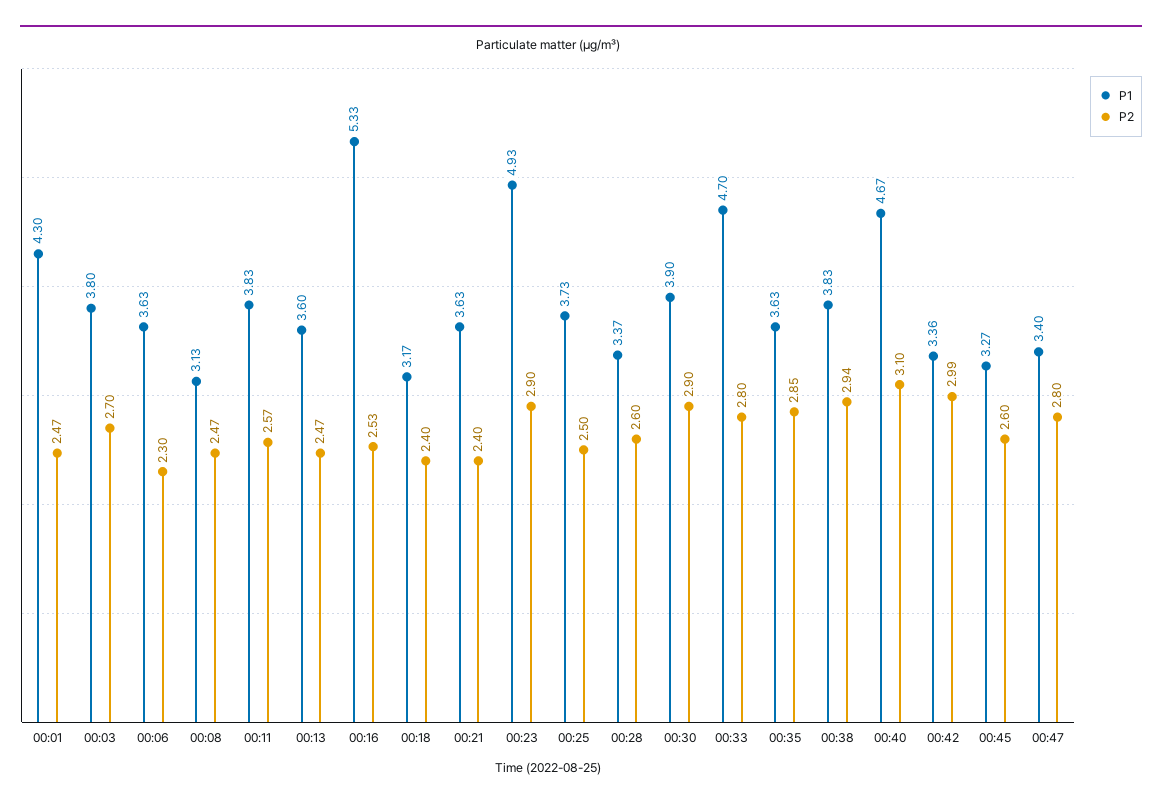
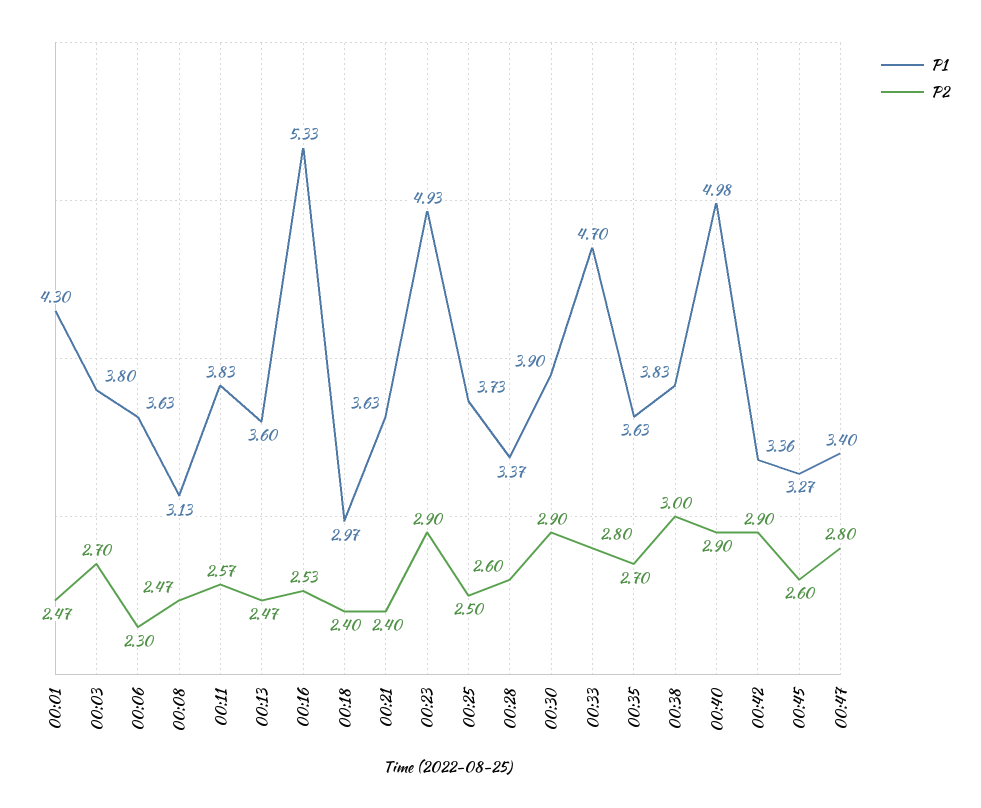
  {
    "P1": {
      "00:01": 4.3,
      "00:03": 3.8,
      "00:06": 3.63,
      "00:08": 3.13,
      "00:11": 3.83,
      "00:13": 3.6,
      "00:16": 5.33,
-     "00:18": 3.17,
+     "00:18": 2.97,
      "00:21": 3.63,
      "00:23": 4.93,
      "00:25": 3.73,
      "00:28": 3.37,
      "00:30": 3.9,
      "00:33": 4.7,
      "00:35": 3.63,
      "00:38": 3.83,
-     "00:40": 4.67,
+     "00:40": 4.98,
      "00:42": 3.36,
      "00:45": 3.27,
      "00:47": 3.4
    },
    "P2": {
      "00:01": 2.47,
      "00:03": 2.7,
      "00:06": 2.3,
      "00:08": 2.47,
      "00:11": 2.57,
      "00:13": 2.47,
      "00:16": 2.53,
      "00:18": 2.4,
      "00:21": 2.4,
      "00:23": 2.9,
      "00:25": 2.5,
      "00:28": 2.6,
      "00:30": 2.9,
      "00:33": 2.8,
-     "00:35": 2.85,
+     "00:35": 2.7,
-     "00:38": 2.94,
+     "00:38": 3,
-     "00:40": 3.1,
+     "00:40": 2.9,
-     "00:42": 2.99,
+     "00:42": 2.9,
      "00:45": 2.6,
      "00:47": 2.8
    }
  }

